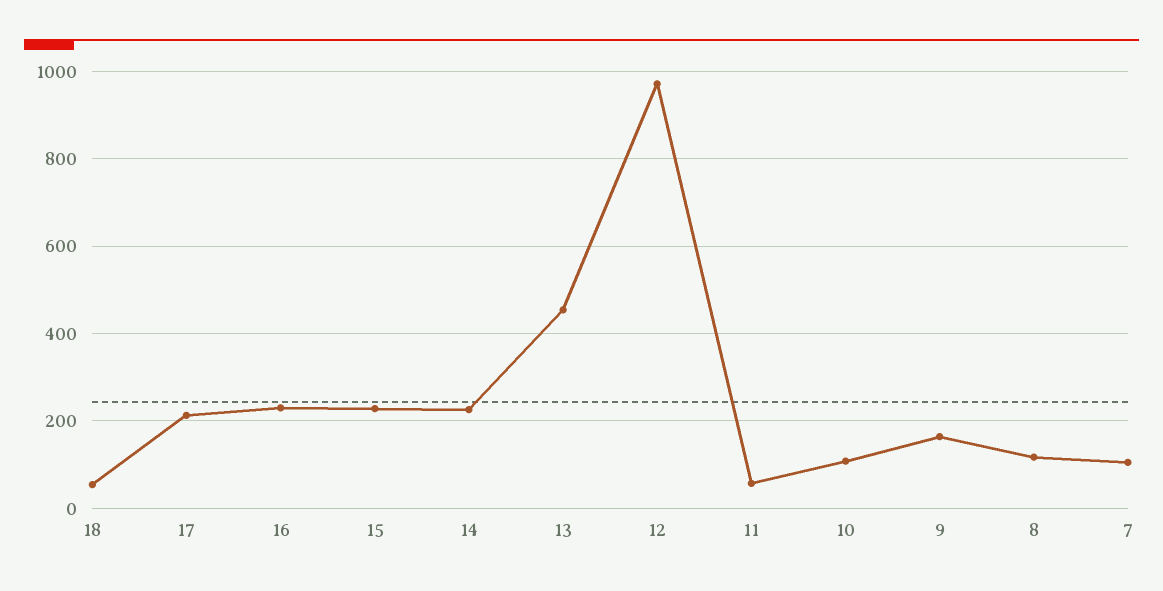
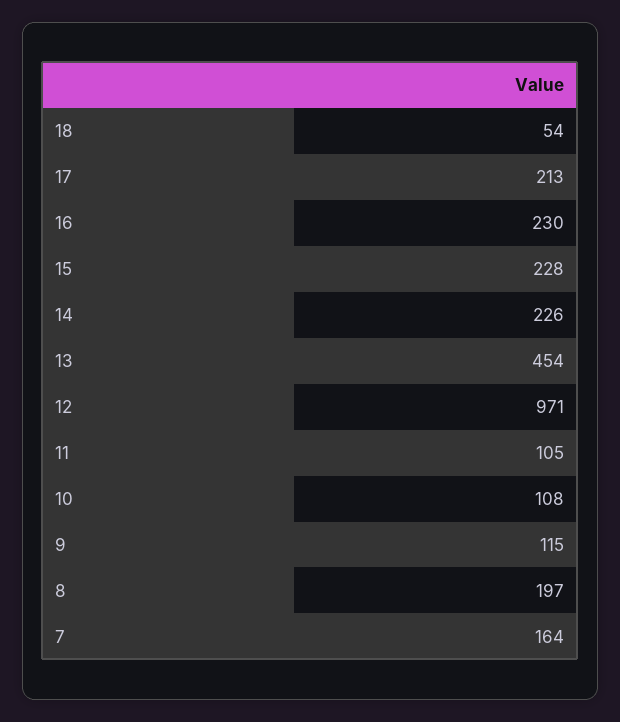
  {
    "18": 54,
    "17": 213,
    "16": 230,
    "15": 228,
    "14": 226,
    "13": 454,
    "12": 971,
-   "11": 60,
+   "11": 105,
    "10": 108,
-   "9": 160,
+   "9": 115,
-   "8": 120,
+   "8": 197,
-   "7": 100
+   "7": 164
  }

